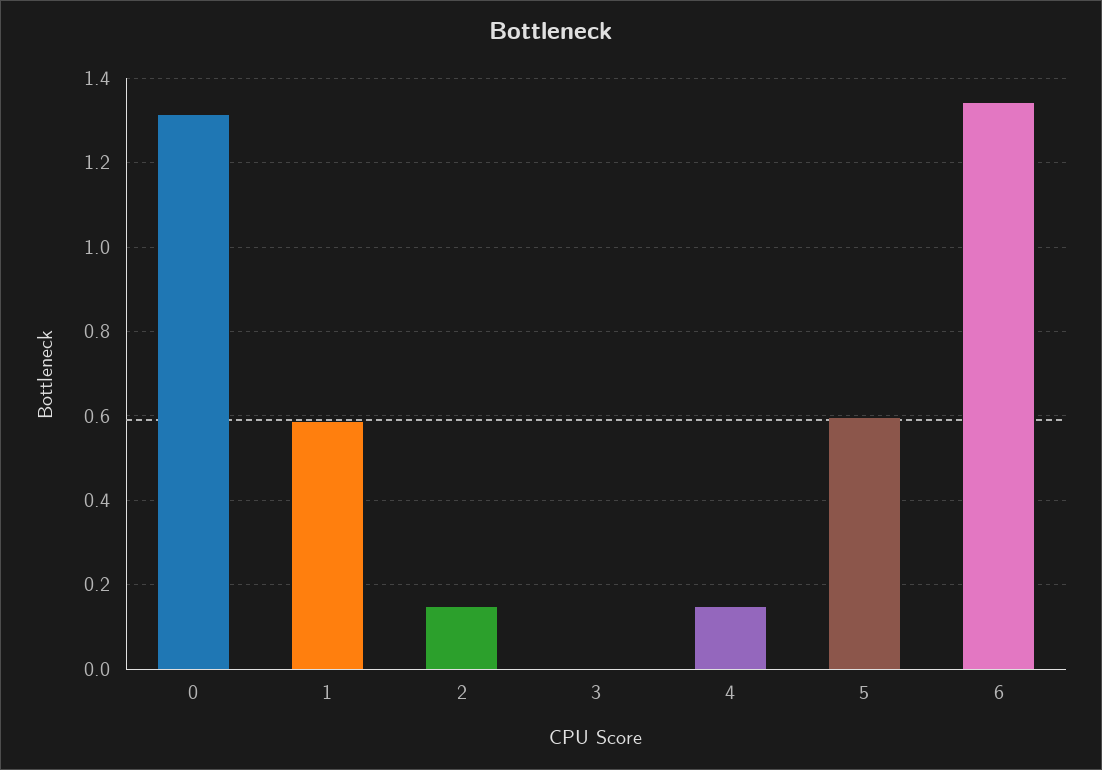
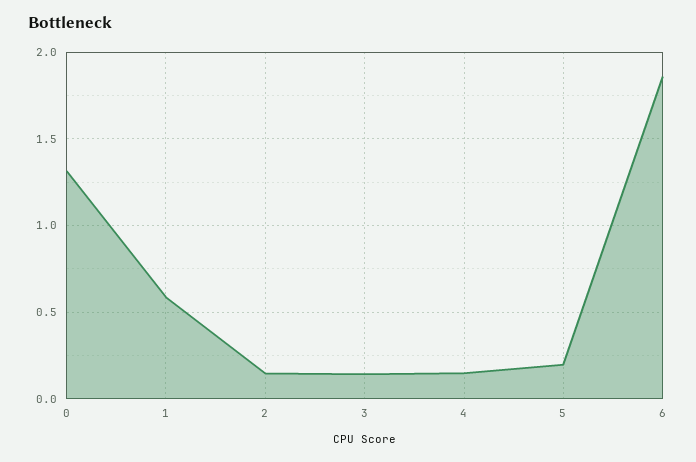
  {
    "0": 1.32,
    "1": 0.58,
    "2": 0.14,
-   "3": 0,
+   "3": 0.15,
    "4": 0.14,
-   "5": 0.6,
+   "5": 0.2,
-   "6": 1.34
+   "6": 1.85
  }

